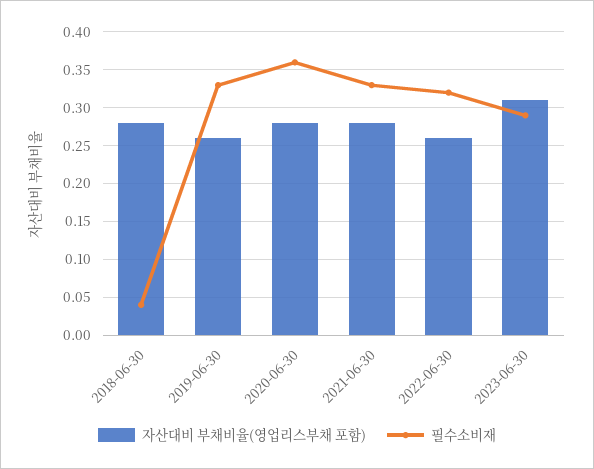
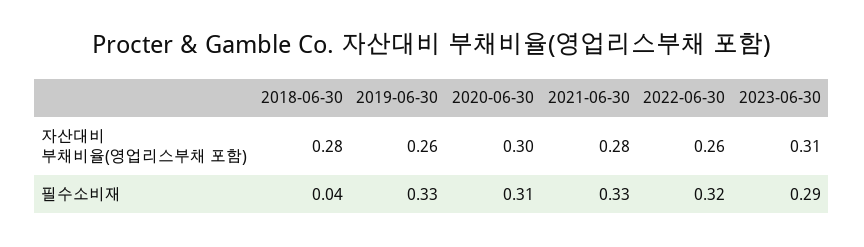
  {
    "자산대비 부채비율(영업리스부채 포함)": {
      "2018-06-30": 0.28,
      "2019-06-30": 0.26,
-     "2020-06-30": 0.28,
+     "2020-06-30": 0.3,
      "2021-06-30": 0.28,
      "2022-06-30": 0.26,
      "2023-06-30": 0.31
    },
    "필수소비재": {
      "2018-06-30": 0.04,
      "2019-06-30": 0.33,
-     "2020-06-30": 0.36,
+     "2020-06-30": 0.31,
      "2021-06-30": 0.33,
      "2022-06-30": 0.32,
      "2023-06-30": 0.29
    }
  }

